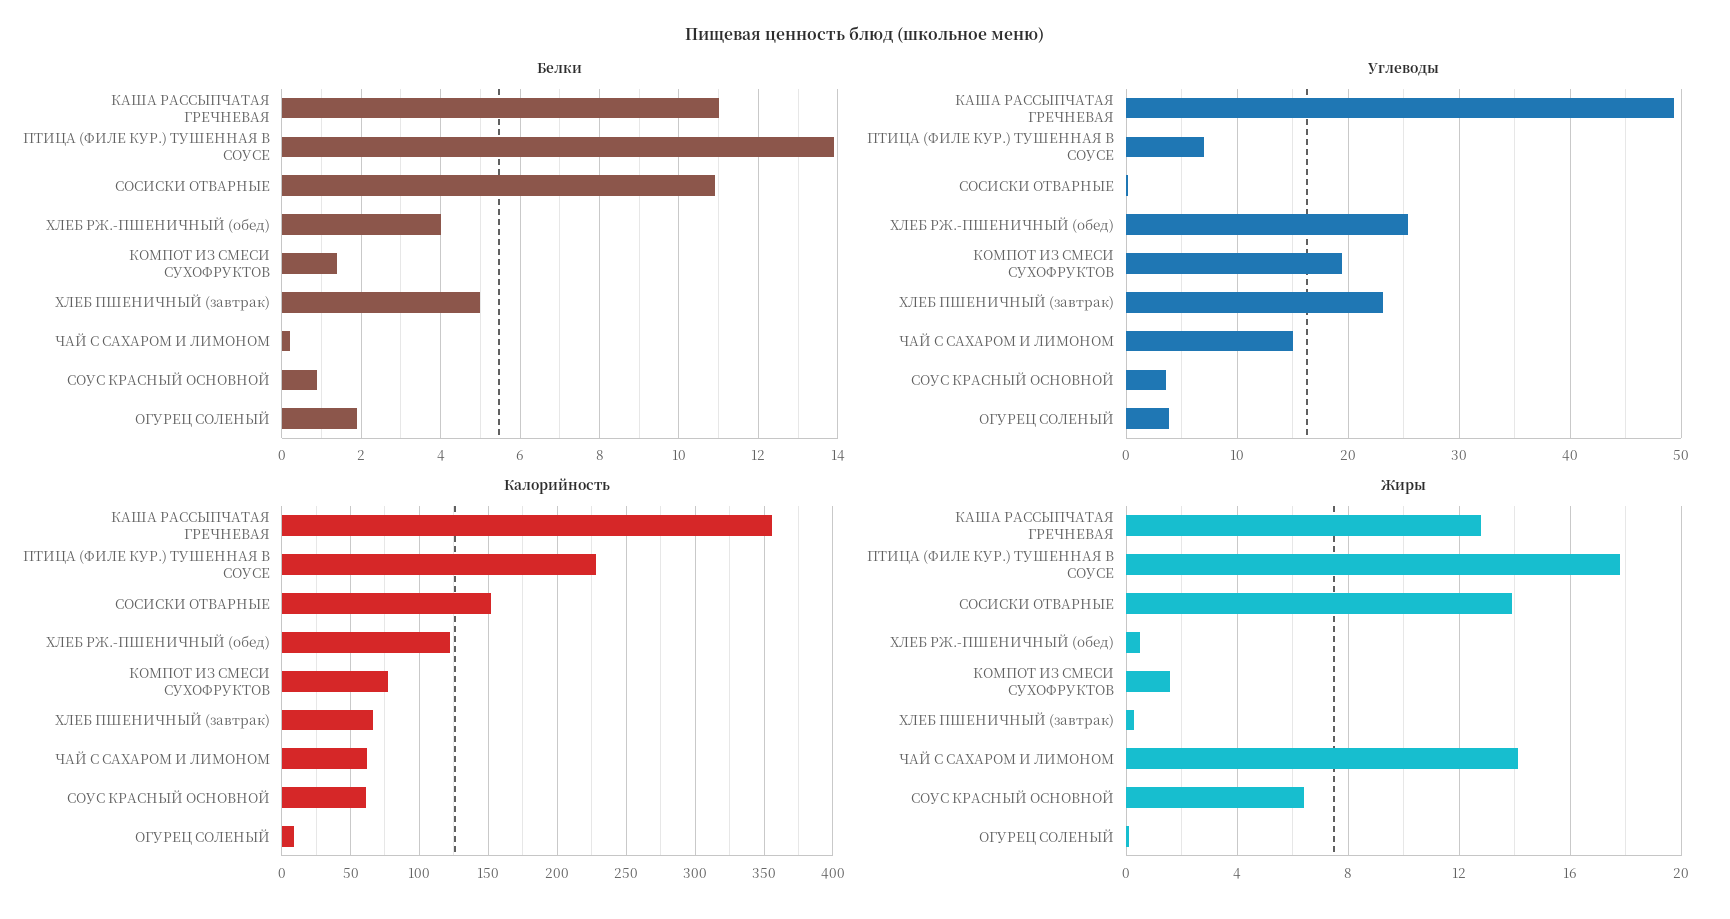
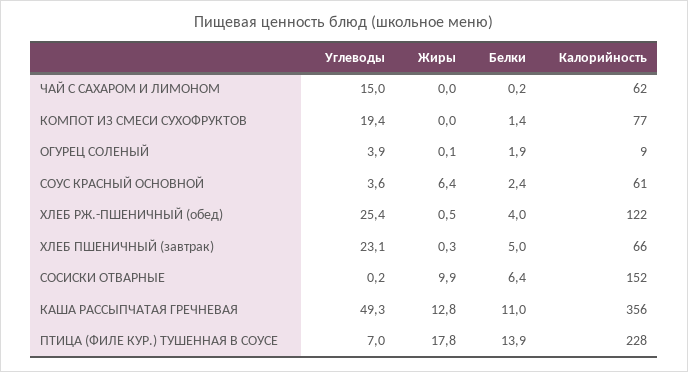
  {
    "Белки": {
      "КАША РАССЫПЧАТАЯ ГРЕЧНЕВАЯ": 11,
      "ПТИЦА (ФИЛЕ КУР.) ТУШЕННАЯ В СОУСЕ": 13.9,
-     "СОСИСКИ ОТВАРНЫЕ": 11,
+     "СОСИСКИ ОТВАРНЫЕ": 6.4,
      "ХЛЕБ РЖ.-ПШЕНИЧНЫЙ (обед)": 4,
      "КОМПОТ ИЗ СМЕСИ СУХОФРУКТОВ": 1.4,
      "ХЛЕБ ПШЕНИЧНЫЙ (завтрак)": 5,
      "ЧАЙ С САХАРОМ И ЛИМОНОМ": 0.2,
-     "СОУС КРАСНЫЙ ОСНОВНОЙ": 1,
+     "СОУС КРАСНЫЙ ОСНОВНОЙ": 2.4,
      "ОГУРЕЦ СОЛЕНЫЙ": 1.9
    },
    "Углеводы": {
      "КАША РАССЫПЧАТАЯ ГРЕЧНЕВАЯ": 49.3,
      "ПТИЦА (ФИЛЕ КУР.) ТУШЕННАЯ В СОУСЕ": 7,
      "СОСИСКИ ОТВАРНЫЕ": 0.2,
      "ХЛЕБ РЖ.-ПШЕНИЧНЫЙ (обед)": 25.4,
      "КОМПОТ ИЗ СМЕСИ СУХОФРУКТОВ": 19.4,
      "ХЛЕБ ПШЕНИЧНЫЙ (завтрак)": 23.1,
      "ЧАЙ С САХАРОМ И ЛИМОНОМ": 15,
      "СОУС КРАСНЫЙ ОСНОВНОЙ": 3.6,
      "ОГУРЕЦ СОЛЕНЫЙ": 3.9
    },
    "Калорийность": {
      "КАША РАССЫПЧАТАЯ ГРЕЧНЕВАЯ": 356,
      "ПТИЦА (ФИЛЕ КУР.) ТУШЕННАЯ В СОУСЕ": 228,
      "СОСИСКИ ОТВАРНЫЕ": 152,
      "ХЛЕБ РЖ.-ПШЕНИЧНЫЙ (обед)": 122,
      "КОМПОТ ИЗ СМЕСИ СУХОФРУКТОВ": 77,
      "ХЛЕБ ПШЕНИЧНЫЙ (завтрак)": 66,
      "ЧАЙ С САХАРОМ И ЛИМОНОМ": 62,
      "СОУС КРАСНЫЙ ОСНОВНОЙ": 61,
      "ОГУРЕЦ СОЛЕНЫЙ": 9
    },
    "Жиры": {
      "КАША РАССЫПЧАТАЯ ГРЕЧНЕВАЯ": 12.8,
      "ПТИЦА (ФИЛЕ КУР.) ТУШЕННАЯ В СОУСЕ": 17.8,
-     "СОСИСКИ ОТВАРНЫЕ": 14,
+     "СОСИСКИ ОТВАРНЫЕ": 9.9,
      "ХЛЕБ РЖ.-ПШЕНИЧНЫЙ (обед)": 0.5,
-     "КОМПОТ ИЗ СМЕСИ СУХОФРУКТОВ": 1.5,
+     "КОМПОТ ИЗ СМЕСИ СУХОФРУКТОВ": 0,
      "ХЛЕБ ПШЕНИЧНЫЙ (завтрак)": 0.3,
-     "ЧАЙ С САХАРОМ И ЛИМОНОМ": 14,
+     "ЧАЙ С САХАРОМ И ЛИМОНОМ": 0,
      "СОУС КРАСНЫЙ ОСНОВНОЙ": 6.4,
      "ОГУРЕЦ СОЛЕНЫЙ": 0.1
    }
  }

